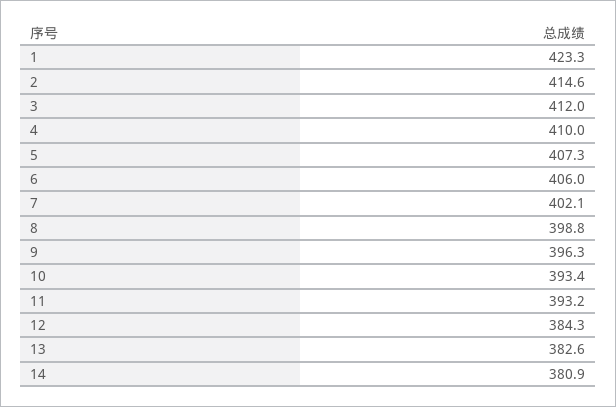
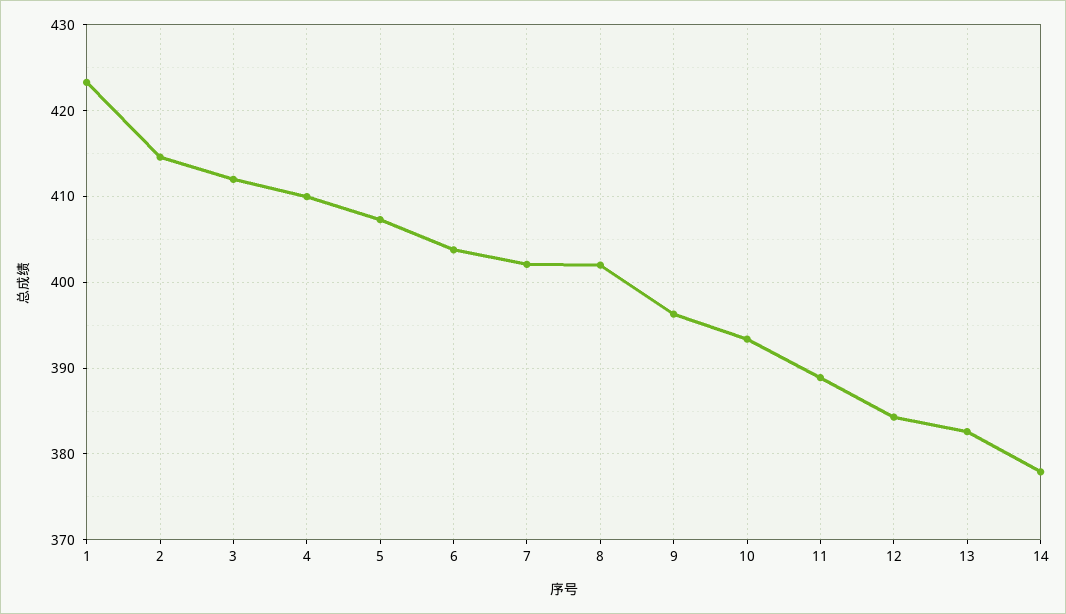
  {
    "1": 423.3,
    "2": 414.6,
    "3": 412,
    "4": 410,
    "5": 407.3,
-   "6": 406,
+   "6": 404,
    "7": 402.1,
-   "8": 398.8,
+   "8": 402,
    "9": 396.3,
    "10": 393.4,
-   "11": 393.2,
+   "11": 389,
    "12": 384.3,
    "13": 382.6,
-   "14": 380.9
+   "14": 378
  }

